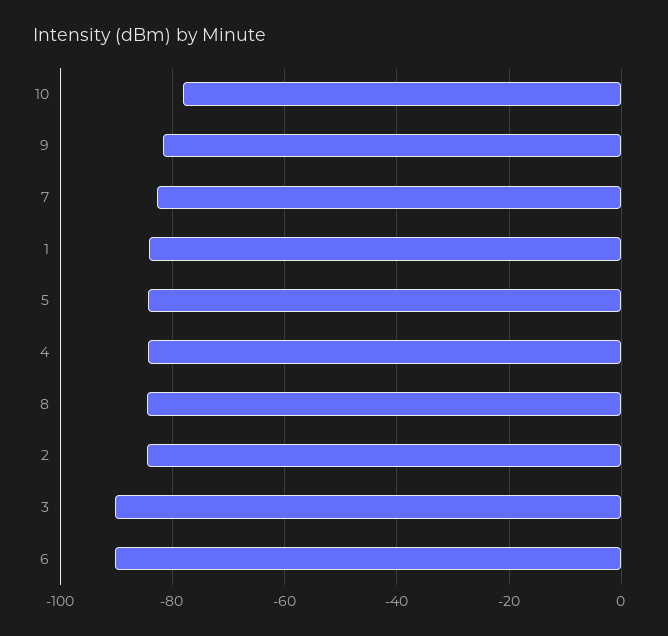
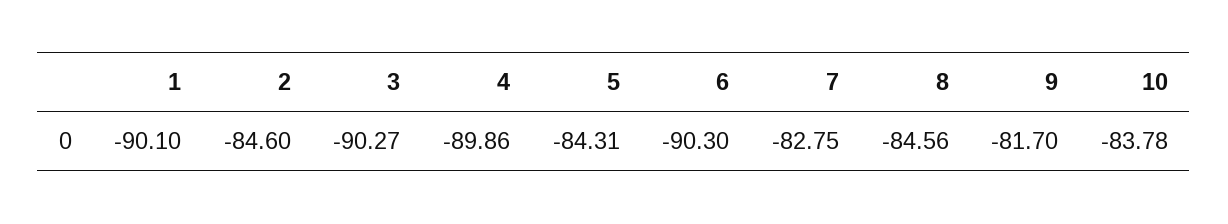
  {
-   "10": -78,
+   "10": -83.78,
    "9": -81.7,
    "7": -82.75,
-   "1": -84,
+   "1": -90.1,
    "5": -84.31,
-   "4": -84,
+   "4": -89.86,
    "8": -84.56,
    "2": -84.6,
    "3": -90.27,
    "6": -90.3
  }

